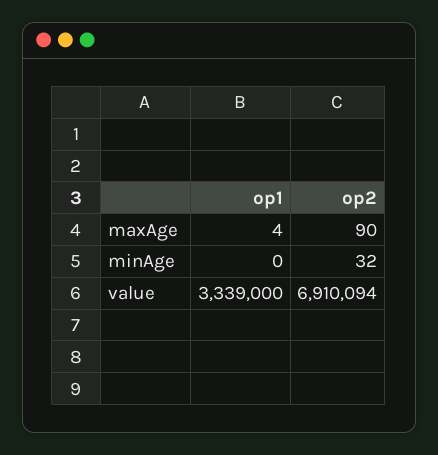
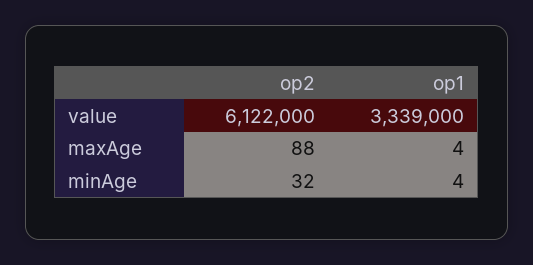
  {
    "op1": {
      "maxAge": 4,
-     "minAge": 0,
+     "minAge": 4,
      "value": 3339000
    },
    "op2": {
-     "maxAge": 90,
+     "maxAge": 88,
      "minAge": 32,
-     "value": 6910094
+     "value": 6122000
    }
  }

